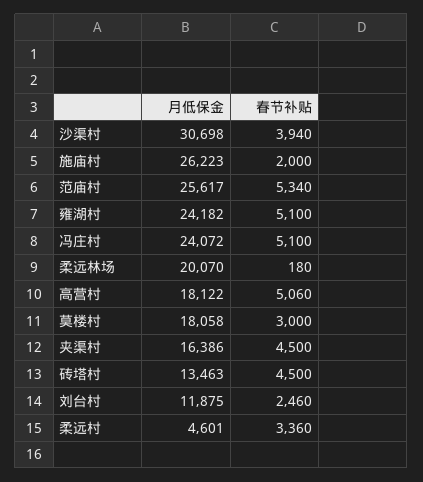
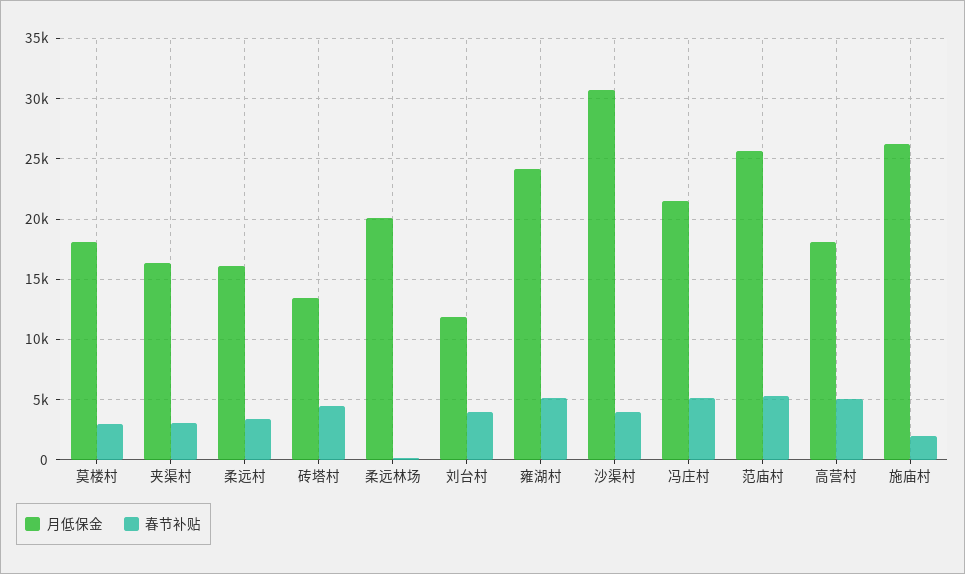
  {
    "月低保金": {
      "沙渠村": 30698,
      "施庙村": 26223,
      "范庙村": 25617,
      "雍湖村": 24182,
-     "冯庄村": 24072,
+     "冯庄村": 21500,
      "柔远林场": 20070,
      "高营村": 18122,
      "莫楼村": 18058,
      "夹渠村": 16386,
      "砖塔村": 13463,
      "刘台村": 11875,
-     "柔远村": 4601
+     "柔远村": 16000
    },
    "春节补贴": {
      "沙渠村": 3940,
      "施庙村": 2000,
      "范庙村": 5340,
      "雍湖村": 5100,
      "冯庄村": 5100,
      "柔远林场": 180,
      "高营村": 5060,
      "莫楼村": 3000,
-     "夹渠村": 4500,
+     "夹渠村": 3000,
      "砖塔村": 4500,
-     "刘台村": 2460,
+     "刘台村": 4000,
      "柔远村": 3360
    }
  }

